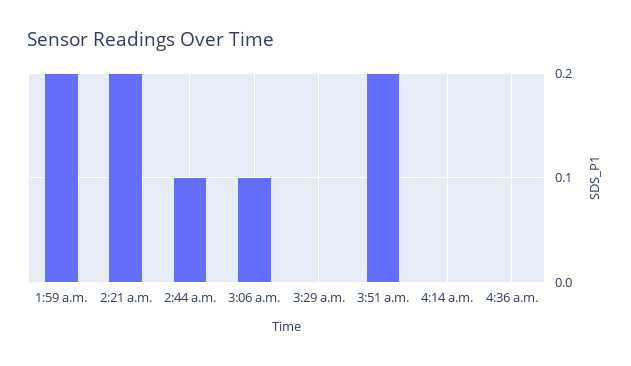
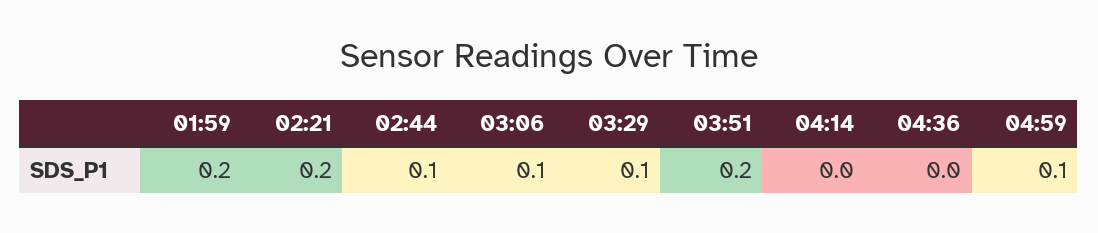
  {
    "1:59 a.m.": 0.2,
    "2:21 a.m.": 0.2,
    "2:44 a.m.": 0.1,
    "3:06 a.m.": 0.1,
-   "3:29 a.m.": 0,
+   "3:29 a.m.": 0.1,
    "3:51 a.m.": 0.2,
    "4:14 a.m.": 0,
-   "4:36 a.m.": 0
+   "4:36 a.m.": 0,
+   "04:59": 0.1
  }

